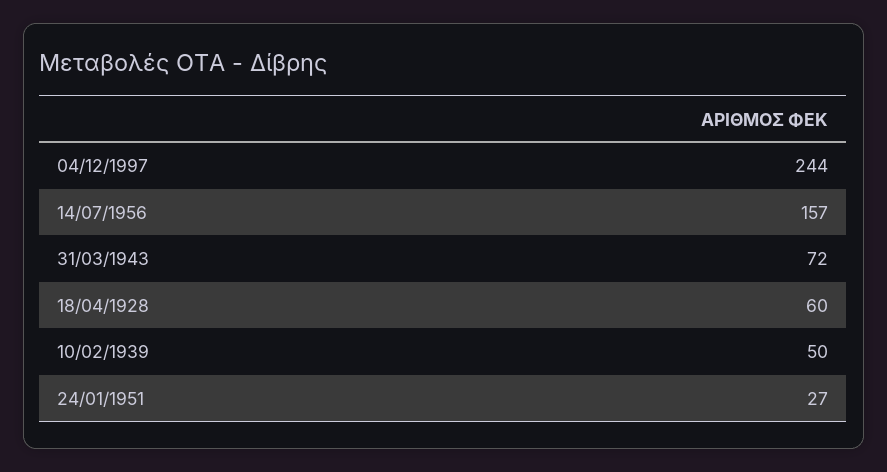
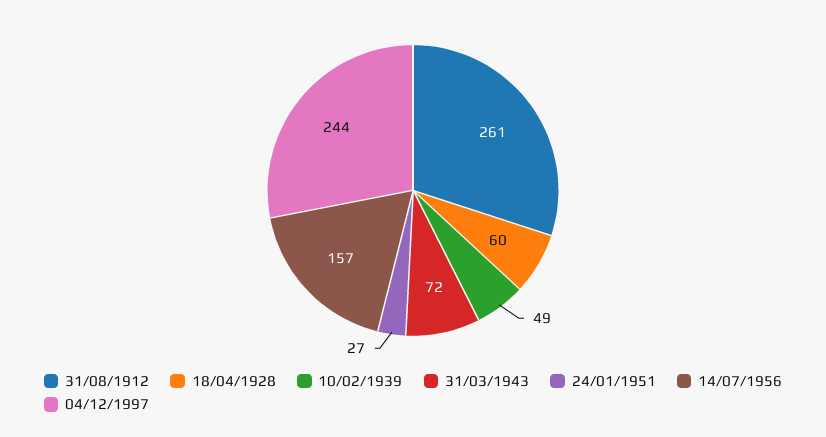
  {
    "04/12/1997": 244,
    "14/07/1956": 157,
    "31/03/1943": 72,
    "18/04/1928": 60,
-   "10/02/1939": 50,
+   "10/02/1939": 49,
-   "24/01/1951": 27
+   "24/01/1951": 27,
+   "31/08/1912": 261
  }

